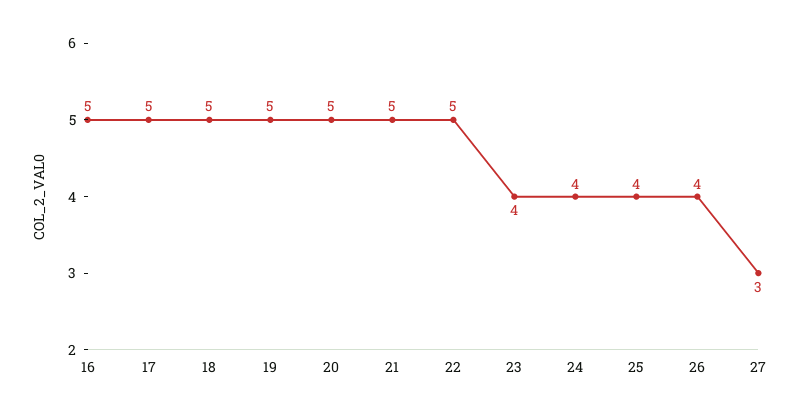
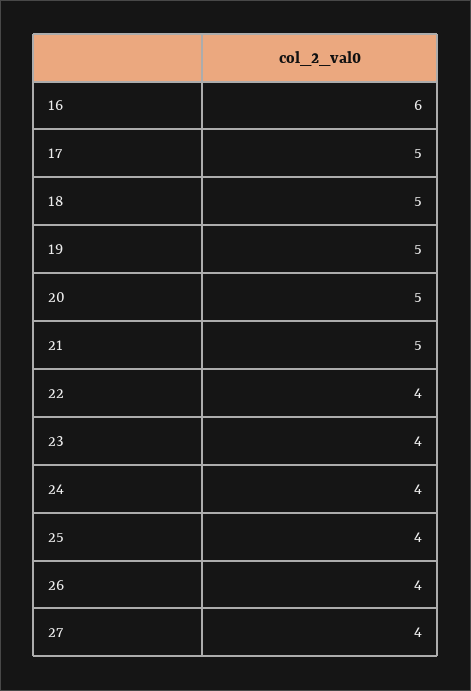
  {
-   "16": 5,
+   "16": 6,
    "17": 5,
    "18": 5,
    "19": 5,
    "20": 5,
    "21": 5,
-   "22": 5,
+   "22": 4,
    "23": 4,
    "24": 4,
    "25": 4,
    "26": 4,
-   "27": 3
+   "27": 4
  }

